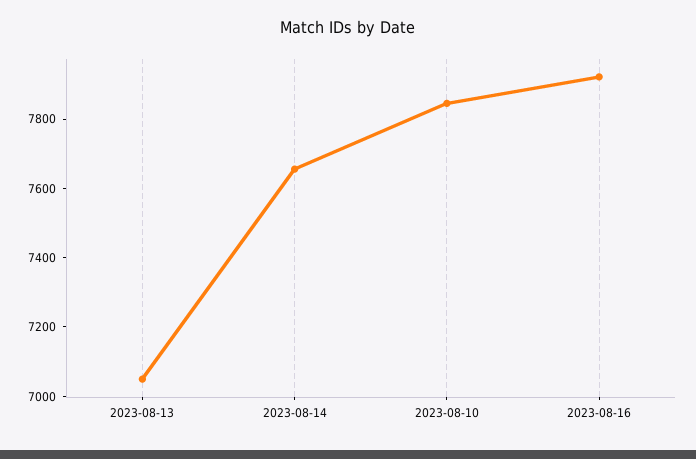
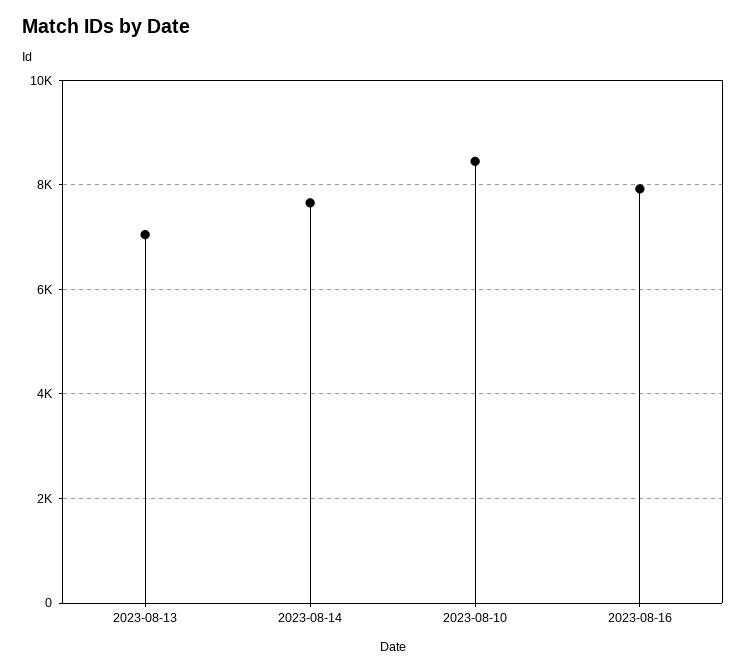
  {
    "2023-08-13": 7050,
    "2023-08-14": 7650,
-   "2023-08-10": 7850,
+   "2023-08-10": 8400,
    "2023-08-16": 7900
  }

